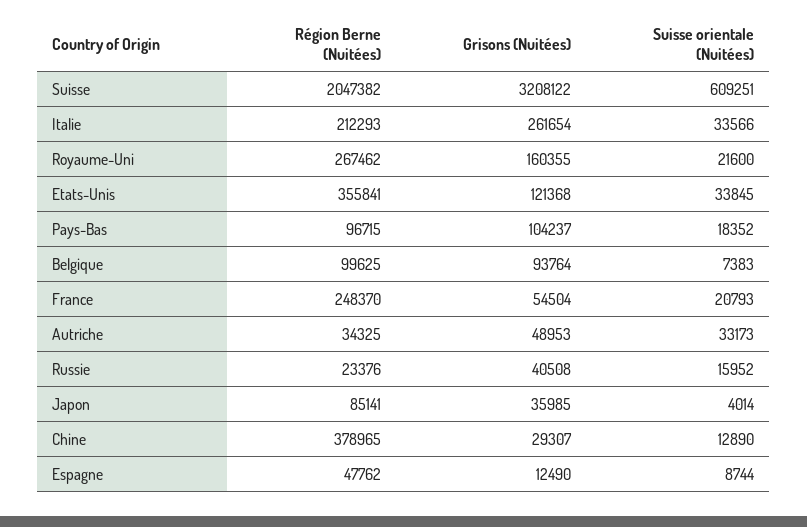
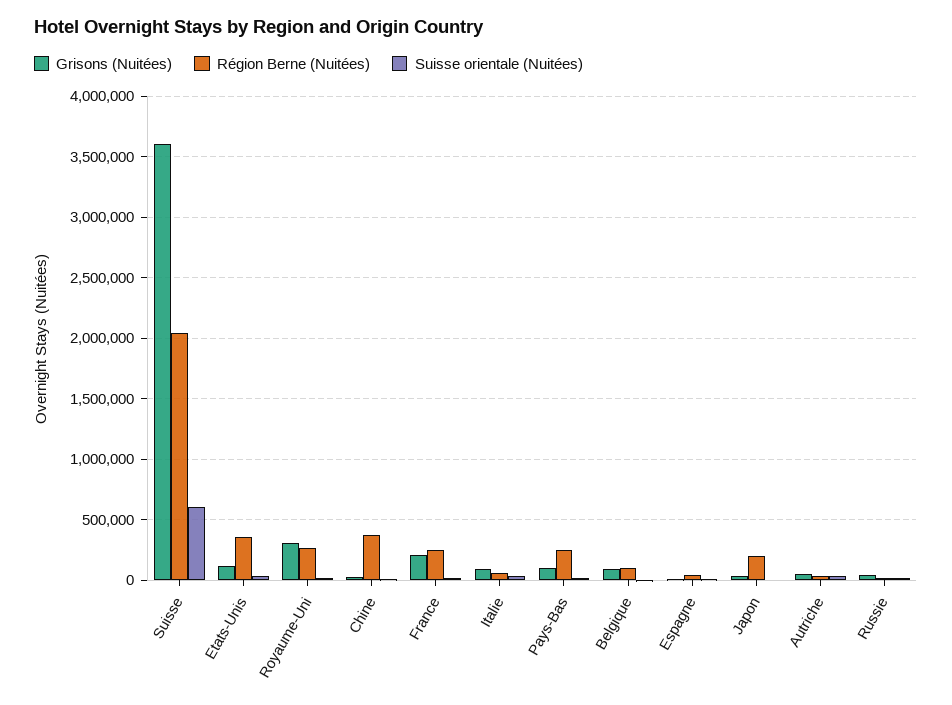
  {
    "Région Berne (Nuitées)": {
      "Suisse": 2047382,
-     "Italie": 212293,
+     "Italie": 50000,
      "Royaume-Uni": 267462,
      "Etats-Unis": 355841,
-     "Pays-Bas": 96715,
+     "Pays-Bas": 250000,
      "Belgique": 99625,
      "France": 248370,
      "Autriche": 34325,
      "Russie": 23376,
-     "Japon": 85141,
+     "Japon": 200000,
      "Chine": 378965,
      "Espagne": 47762
    },
    "Grisons (Nuitées)": {
-     "Suisse": 3208122,
+     "Suisse": 3600000,
-     "Italie": 261654,
+     "Italie": 100000,
-     "Royaume-Uni": 160355,
+     "Royaume-Uni": 300000,
      "Etats-Unis": 121368,
      "Pays-Bas": 104237,
      "Belgique": 93764,
-     "France": 54504,
+     "France": 200000,
      "Autriche": 48953,
      "Russie": 40508,
      "Japon": 35985,
      "Chine": 29307,
      "Espagne": 12490
    },
    "Suisse orientale (Nuitées)": {
      "Suisse": 609251,
      "Italie": 33566,
      "Royaume-Uni": 21600,
      "Etats-Unis": 33845,
      "Pays-Bas": 18352,
      "Belgique": 7383,
      "France": 20793,
      "Autriche": 33173,
      "Russie": 15952,
      "Japon": 4014,
      "Chine": 12890,
      "Espagne": 8744
    }
  }

